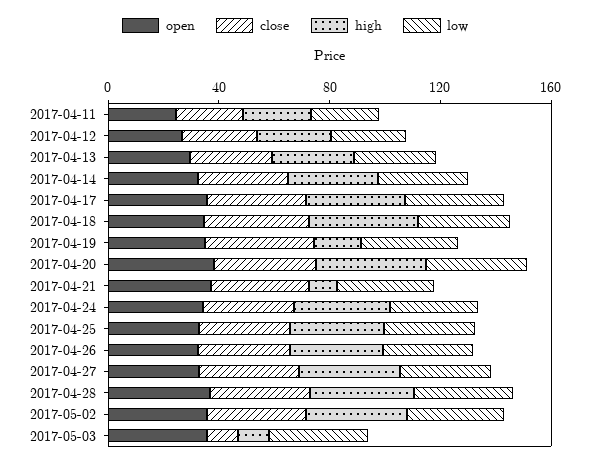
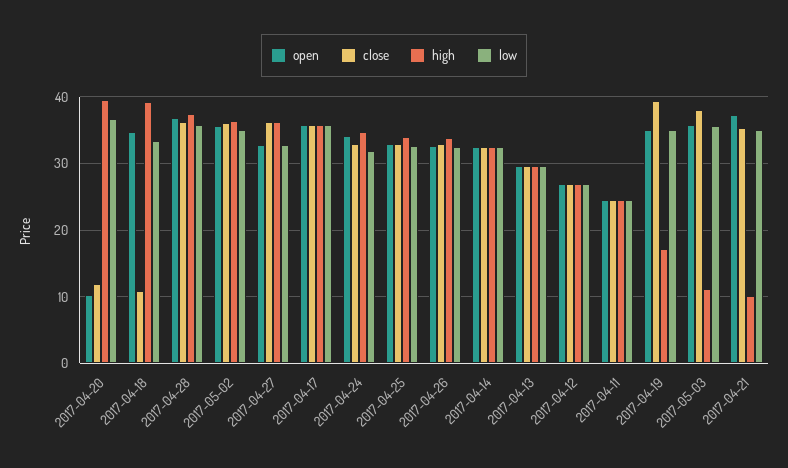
  {
    "open": {
      "2017-04-11": 24,
      "2017-04-12": 27,
      "2017-04-13": 30,
      "2017-04-14": 33,
      "2017-04-17": 36,
      "2017-04-18": 35,
      "2017-04-19": 35,
-     "2017-04-20": 40,
+     "2017-04-20": 10,
      "2017-04-21": 37,
      "2017-04-24": 34,
      "2017-04-25": 33,
      "2017-04-26": 33,
      "2017-04-27": 33,
      "2017-04-28": 37,
      "2017-05-02": 36,
      "2017-05-03": 36
    },
    "close": {
      "2017-04-11": 24,
      "2017-04-12": 27,
      "2017-04-13": 30,
      "2017-04-14": 33,
      "2017-04-17": 36,
-     "2017-04-18": 40,
+     "2017-04-18": 11,
      "2017-04-19": 39,
-     "2017-04-20": 40,
+     "2017-04-20": 12,
      "2017-04-21": 35,
      "2017-04-24": 33,
      "2017-04-25": 33,
      "2017-04-26": 33,
      "2017-04-27": 36,
      "2017-04-28": 36,
      "2017-05-02": 36,
-     "2017-05-03": 10
+     "2017-05-03": 38
    },
    "high": {
      "2017-04-11": 24,
      "2017-04-12": 27,
      "2017-04-13": 30,
      "2017-04-14": 33,
      "2017-04-17": 36,
      "2017-04-18": 39,
      "2017-04-19": 17,
      "2017-04-20": 39,
      "2017-04-21": 10,
      "2017-04-24": 35,
      "2017-04-25": 34,
      "2017-04-26": 34,
      "2017-04-27": 36,
      "2017-04-28": 38,
      "2017-05-02": 36,
      "2017-05-03": 11
    },
    "low": {
      "2017-04-11": 24,
      "2017-04-12": 27,
      "2017-04-13": 30,
      "2017-04-14": 33,
      "2017-04-17": 36,
      "2017-04-18": 33,
      "2017-04-19": 35,
      "2017-04-20": 37,
      "2017-04-21": 35,
      "2017-04-24": 32,
      "2017-04-25": 33,
      "2017-04-26": 33,
      "2017-04-27": 33,
      "2017-04-28": 36,
      "2017-05-02": 35,
      "2017-05-03": 36
    }
  }

